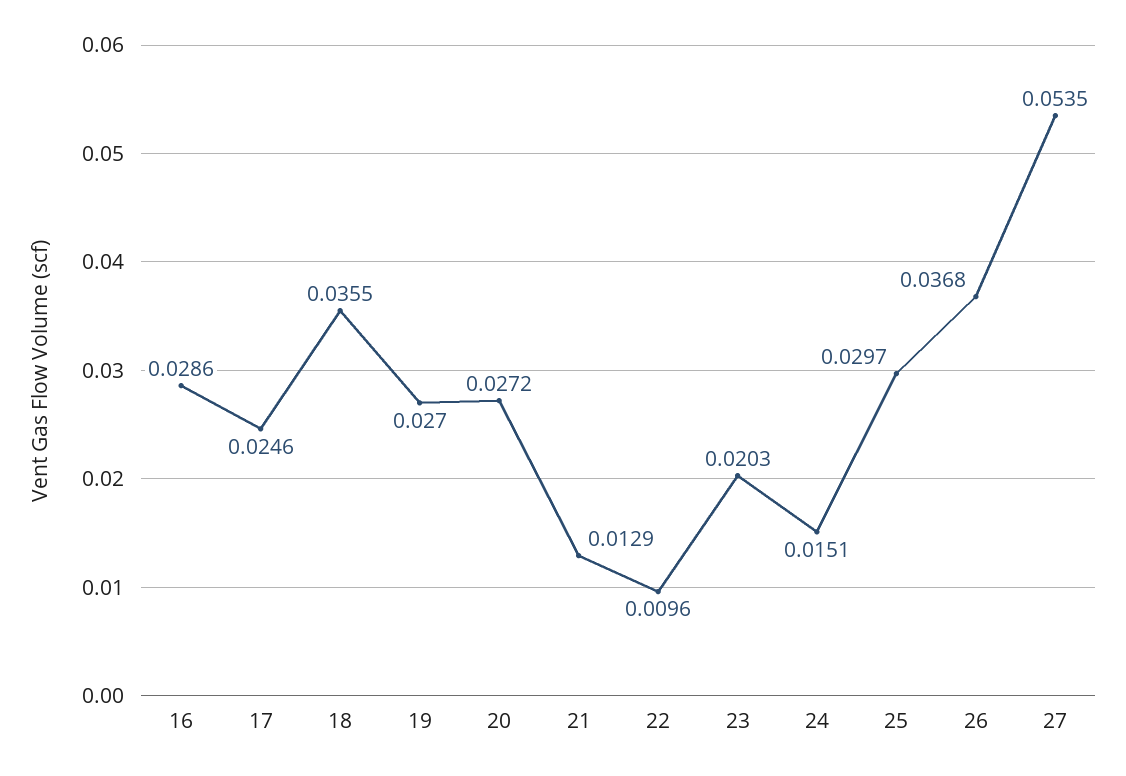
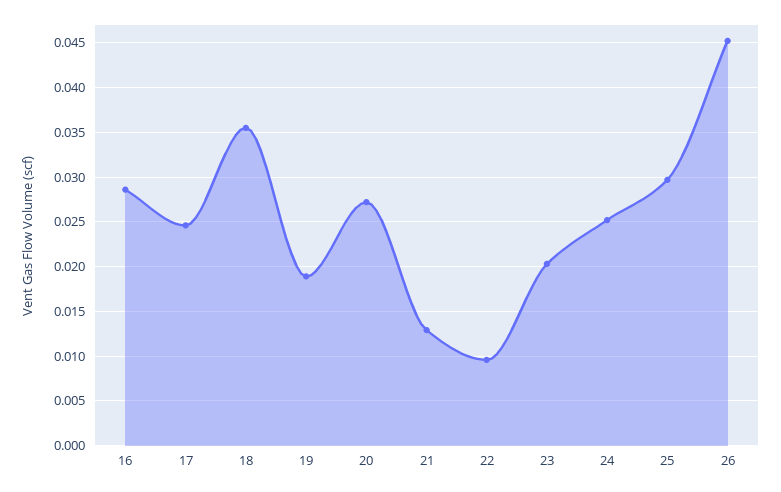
  {
    "16": 0.0286,
    "17": 0.0246,
    "18": 0.0355,
-   "19": 0.027,
+   "19": 0.019,
    "20": 0.0272,
    "21": 0.0129,
    "22": 0.0096,
    "23": 0.0203,
-   "24": 0.0151,
+   "24": 0.025,
    "25": 0.0297,
-   "26": 0.0368,
+   "26": 0.045
-   "27": 0.0535
  }

